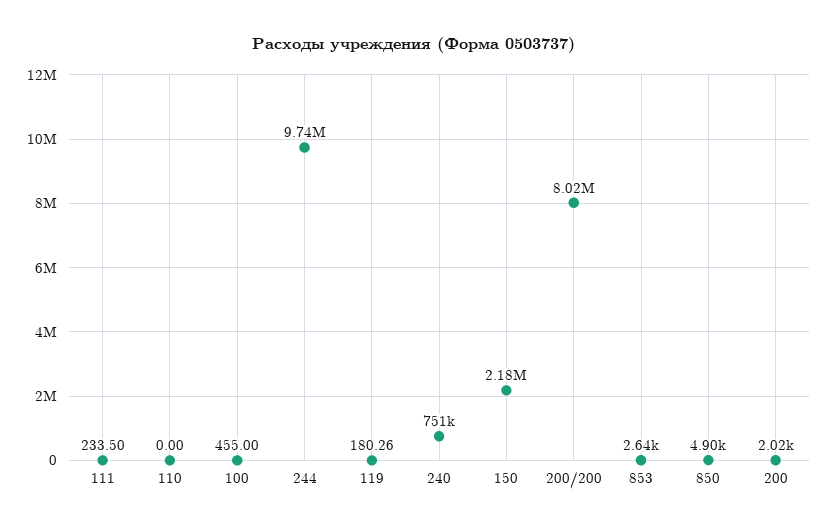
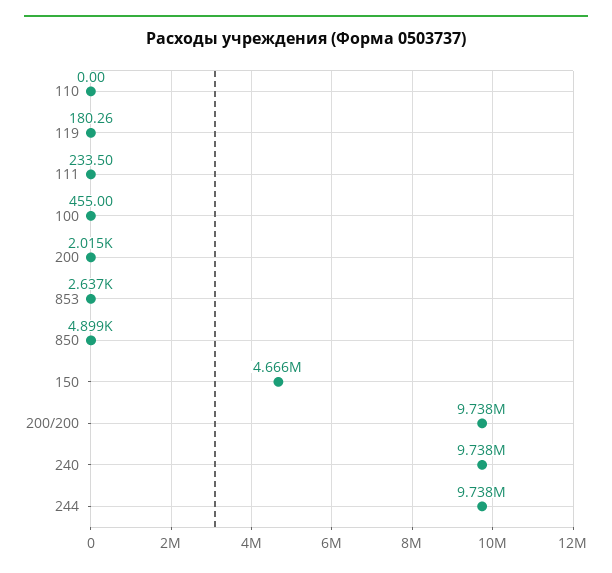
  {
    "111": 233.5,
    "110": 0,
    "100": 455,
    "244": 9738000,
    "119": 180.26,
-   "240": 751000,
+   "240": 9738000,
-   "150": 2180000,
+   "150": 4666000,
-   "200/200": 8020000,
+   "200/200": 9738000,
    "853": 2637,
    "850": 4899,
    "200": 2015
  }

